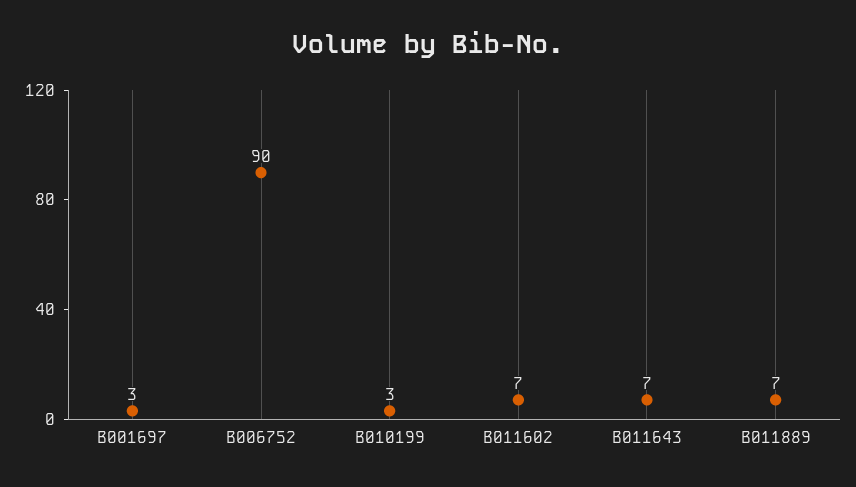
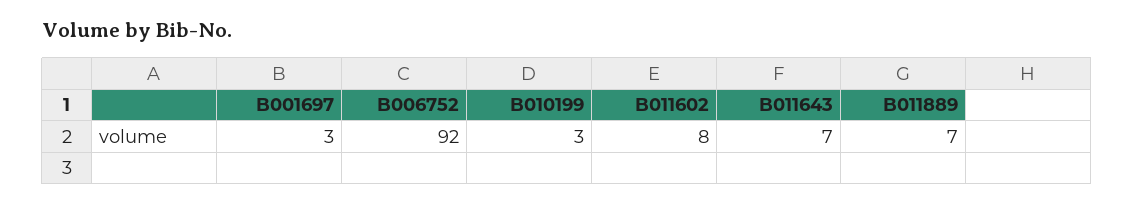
  {
    "B001697": 3,
-   "B006752": 90,
+   "B006752": 92,
    "B010199": 3,
-   "B011602": 7,
+   "B011602": 8,
    "B011643": 7,
    "B011889": 7
  }

